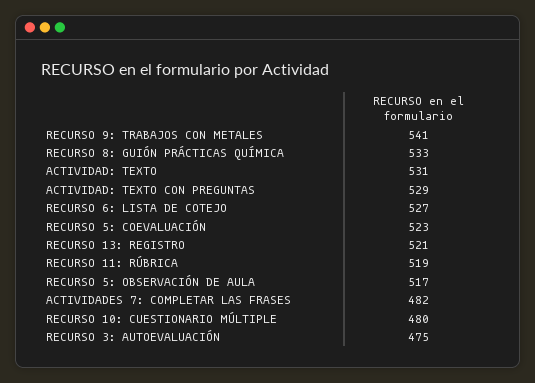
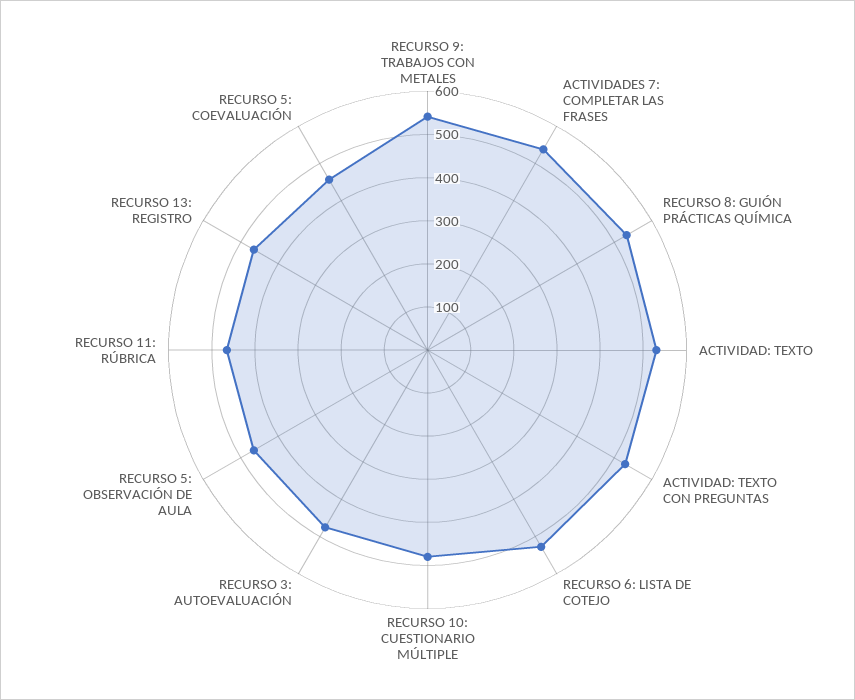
  {
    "RECURSO 9: TRABAJOS CON METALES": 541,
    "RECURSO 8: GUIÓN PRÁCTICAS QUÍMICA": 533,
    "ACTIVIDAD: TEXTO": 531,
    "ACTIVIDAD: TEXTO CON PREGUNTAS": 529,
    "RECURSO 6: LISTA DE COTEJO": 527,
-   "RECURSO 5: COEVALUACIÓN": 523,
+   "RECURSO 5: COEVALUACIÓN": 460,
-   "RECURSO 13: REGISTRO": 521,
+   "RECURSO 13: REGISTRO": 460,
-   "RECURSO 11: RÚBRICA": 519,
+   "RECURSO 11: RÚBRICA": 460,
-   "RECURSO 5: OBSERVACIÓN DE AULA": 517,
+   "RECURSO 5: OBSERVACIÓN DE AULA": 460,
-   "ACTIVIDADES 7: COMPLETAR LAS FRASES": 482,
+   "ACTIVIDADES 7: COMPLETAR LAS FRASES": 540,
    "RECURSO 10: CUESTIONARIO MÚLTIPLE": 480,
    "RECURSO 3: AUTOEVALUACIÓN": 475
  }

